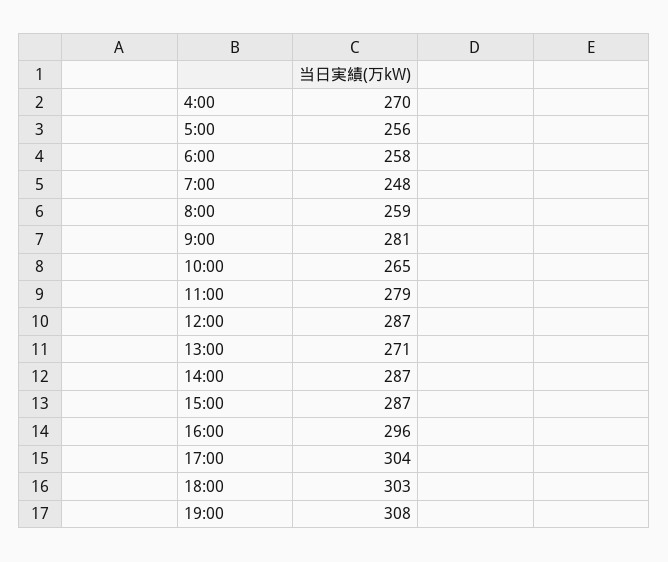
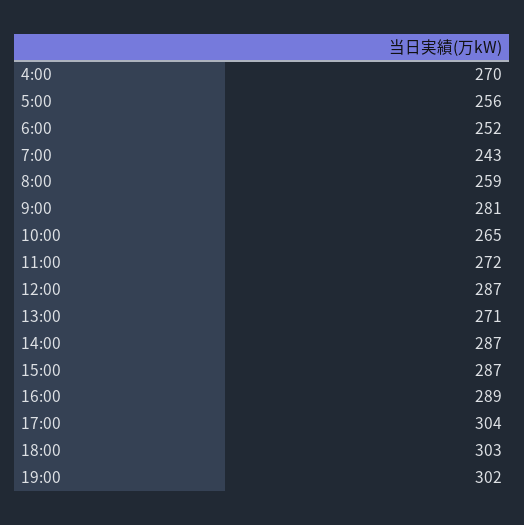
  {
    "4:00": 270,
    "5:00": 256,
-   "6:00": 258,
+   "6:00": 252,
-   "7:00": 248,
+   "7:00": 243,
    "8:00": 259,
    "9:00": 281,
    "10:00": 265,
-   "11:00": 279,
+   "11:00": 272,
    "12:00": 287,
    "13:00": 271,
    "14:00": 287,
    "15:00": 287,
-   "16:00": 296,
+   "16:00": 289,
    "17:00": 304,
    "18:00": 303,
-   "19:00": 308
+   "19:00": 302
  }

